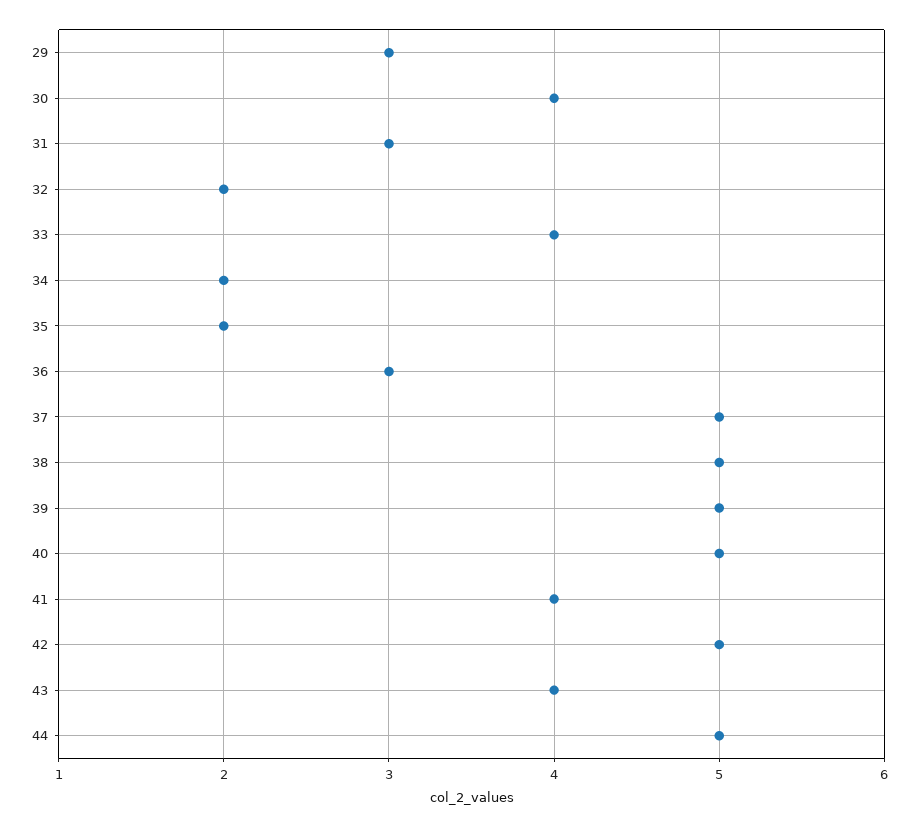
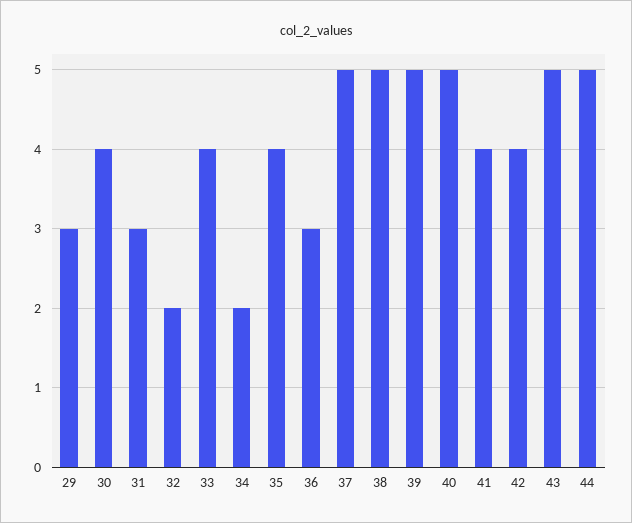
  {
    "29": 3,
    "30": 4,
    "31": 3,
    "32": 2,
    "33": 4,
    "34": 2,
-   "35": 2,
+   "35": 4,
    "36": 3,
    "37": 5,
    "38": 5,
    "39": 5,
    "40": 5,
    "41": 4,
-   "42": 5,
+   "42": 4,
-   "43": 4,
+   "43": 5,
    "44": 5
  }

